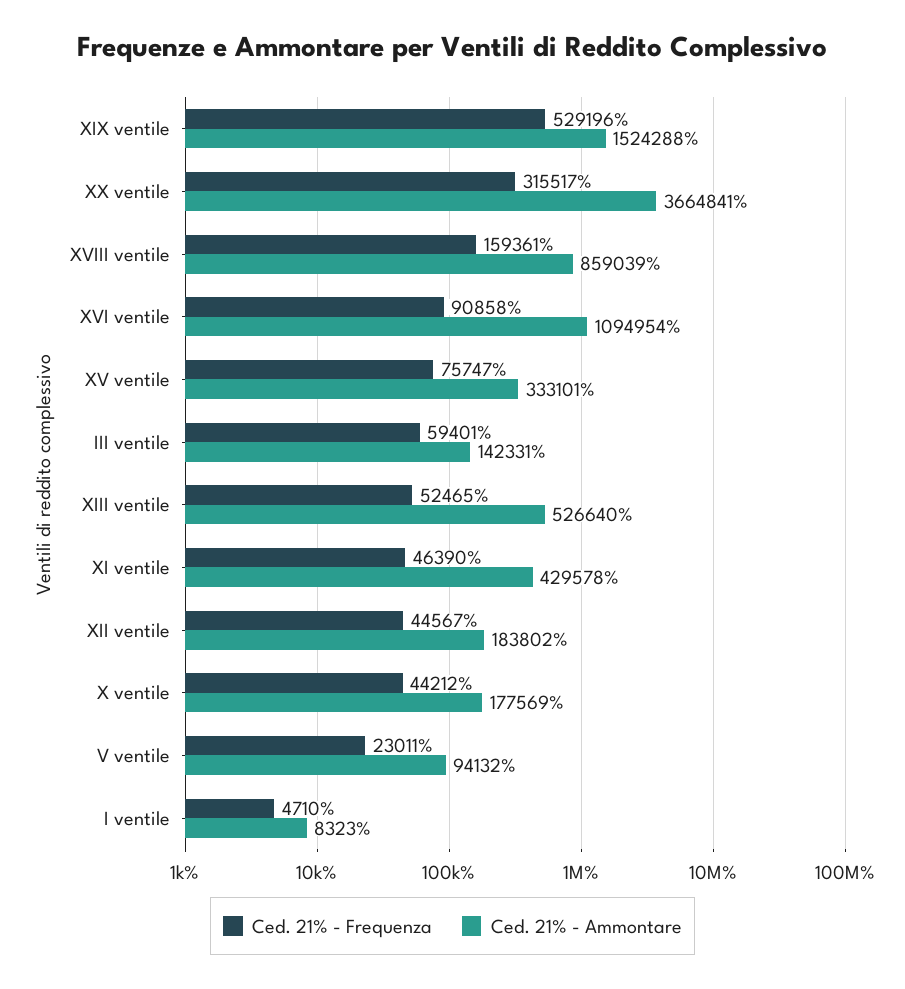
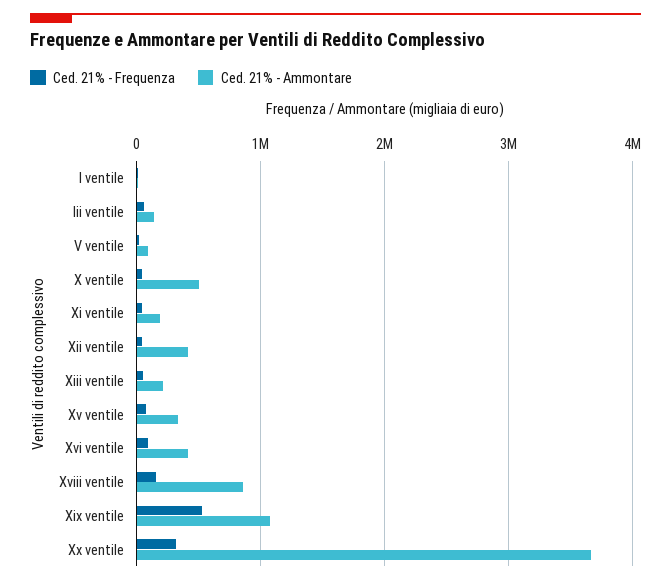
  {
    "Ced. 21% - Frequenza": {
      "XIX ventile": 529196,
      "XX ventile": 315517,
      "XVIII ventile": 159361,
      "XVI ventile": 90858,
      "XV ventile": 75747,
      "III ventile": 59401,
      "XIII ventile": 52465,
      "XI ventile": 46390,
      "XII ventile": 44567,
      "X ventile": 44212,
      "V ventile": 23011,
      "I ventile": 4710
    },
    "Ced. 21% - Ammontare": {
-     "XIX ventile": 1524288,
+     "XIX ventile": 1100000,
      "XX ventile": 3664841,
      "XVIII ventile": 859039,
-     "XVI ventile": 1094954,
+     "XVI ventile": 400000,
      "XV ventile": 333101,
      "III ventile": 142331,
-     "XIII ventile": 526640,
+     "XIII ventile": 200000,
-     "XI ventile": 429578,
+     "XI ventile": 200000,
-     "XII ventile": 183802,
+     "XII ventile": 400000,
-     "X ventile": 177569,
+     "X ventile": 500000,
      "V ventile": 94132,
      "I ventile": 8323
    }
  }

